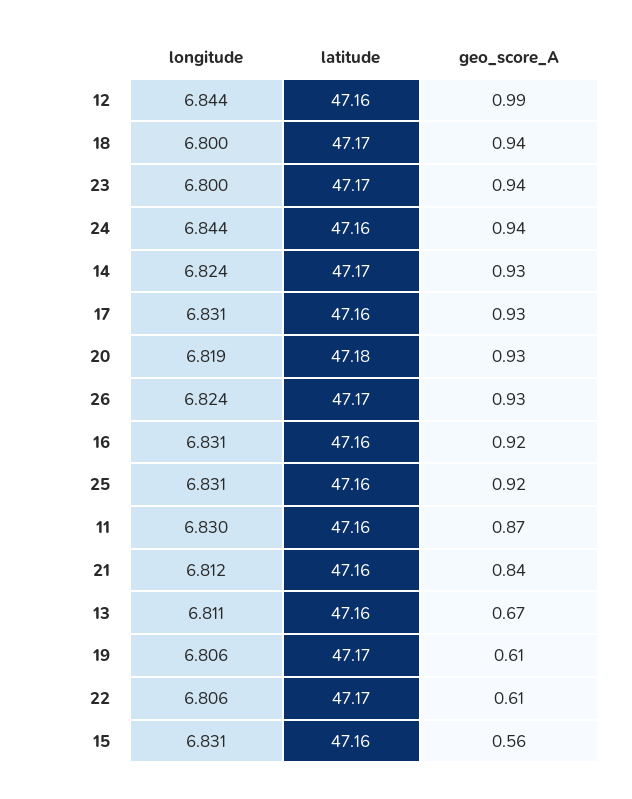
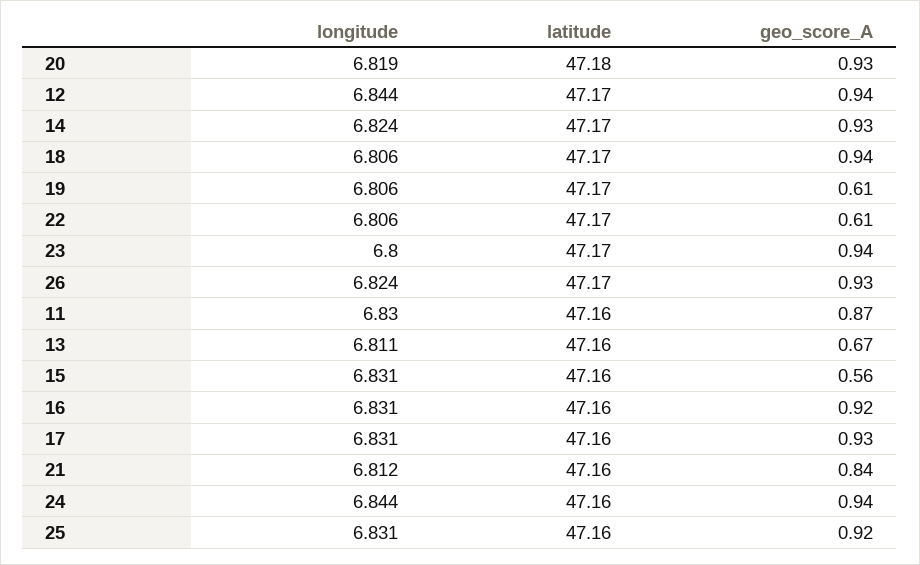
  {
    "longitude": {
      "12": 6.844,
-     "18": 6.8,
+     "18": 6.806,
      "23": 6.8,
      "24": 6.844,
      "14": 6.824,
      "17": 6.831,
      "20": 6.819,
      "26": 6.824,
      "16": 6.831,
      "25": 6.831,
      "11": 6.83,
      "21": 6.812,
      "13": 6.811,
      "19": 6.806,
      "22": 6.806,
      "15": 6.831
    },
    "latitude": {
-     "12": 47.16,
+     "12": 47.17,
      "18": 47.17,
      "23": 47.17,
      "24": 47.16,
      "14": 47.17,
      "17": 47.16,
      "20": 47.18,
      "26": 47.17,
      "16": 47.16,
      "25": 47.16,
      "11": 47.16,
      "21": 47.16,
      "13": 47.16,
      "19": 47.17,
      "22": 47.17,
      "15": 47.16
    },
    "geo_score_A": {
-     "12": 0.99,
+     "12": 0.94,
      "18": 0.94,
      "23": 0.94,
      "24": 0.94,
      "14": 0.93,
      "17": 0.93,
      "20": 0.93,
      "26": 0.93,
      "16": 0.92,
      "25": 0.92,
      "11": 0.87,
      "21": 0.84,
      "13": 0.67,
      "19": 0.61,
      "22": 0.61,
      "15": 0.56
    }
  }

